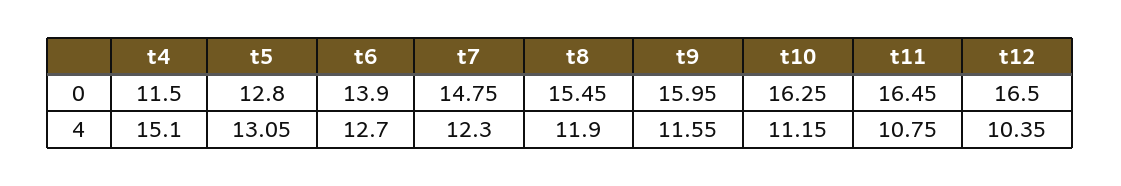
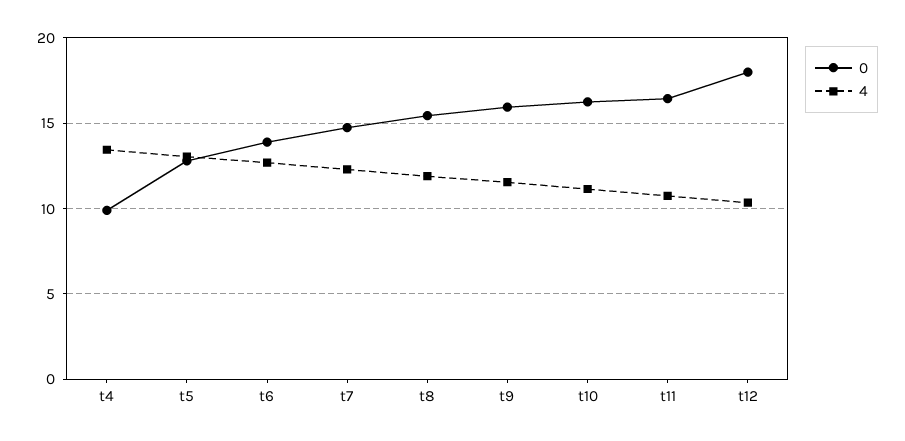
  {
    "0": {
-     "t4": 11.5,
+     "t4": 10,
      "t5": 12.8,
      "t6": 13.9,
      "t7": 14.75,
      "t8": 15.45,
      "t9": 15.95,
      "t10": 16.25,
      "t11": 16.45,
-     "t12": 16.5
+     "t12": 18
    },
    "4": {
-     "t4": 15.1,
+     "t4": 13.5,
      "t5": 13.05,
      "t6": 12.7,
      "t7": 12.3,
      "t8": 11.9,
      "t9": 11.55,
      "t10": 11.15,
      "t11": 10.75,
      "t12": 10.35
    }
  }

